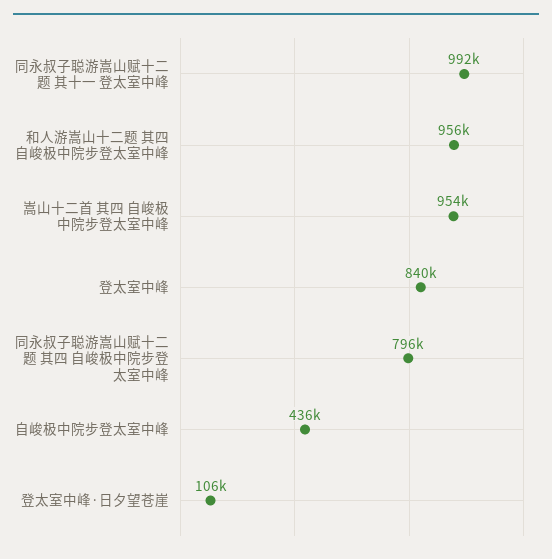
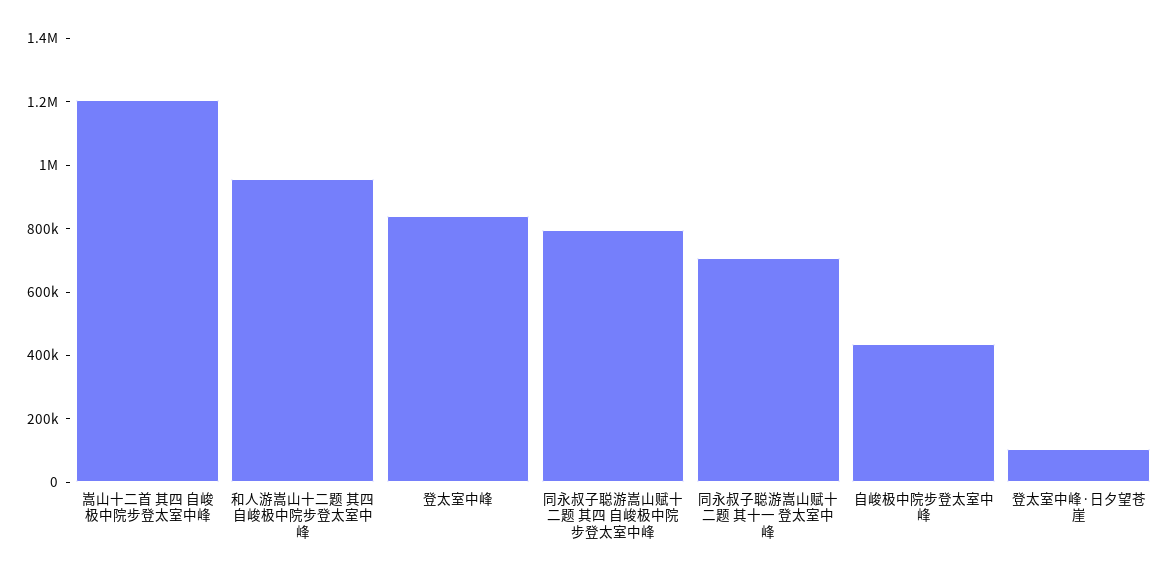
  {
-   "同永叔子聪游嵩山赋十二题 其十一 登太室中峰": 992000,
+   "同永叔子聪游嵩山赋十二题 其十一 登太室中峰": 700000,
    "和人游嵩山十二题 其四 自峻极中院步登太室中峰": 956000,
-   "嵩山十二首 其四 自峻极中院步登太室中峰": 954000,
+   "嵩山十二首 其四 自峻极中院步登太室中峰": 1200000,
    "登太室中峰": 840000,
    "同永叔子聪游嵩山赋十二题 其四 自峻极中院步登太室中峰": 796000,
    "自峻极中院步登太室中峰": 436000,
    "登太室中峰·日夕望苍崖": 106000
  }

